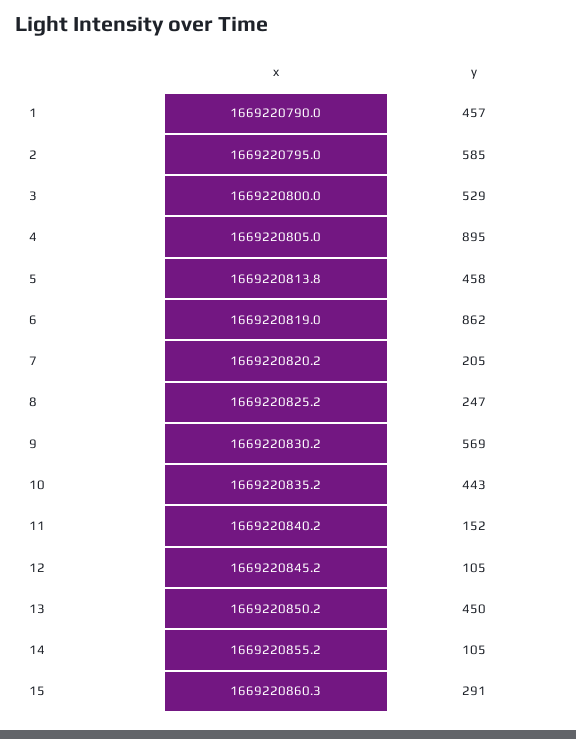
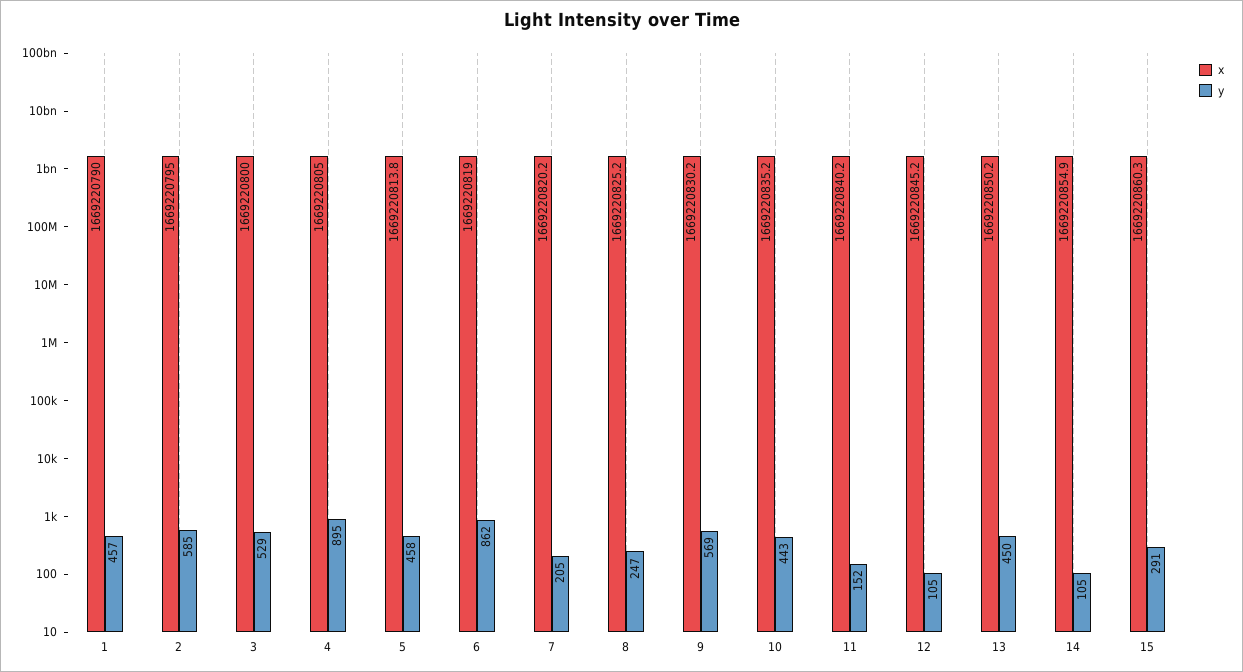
  {
    "x": {
      "1": 1669220790,
      "2": 1669220795,
      "3": 1669220800,
      "4": 1669220805,
      "5": 1669220813.8,
      "6": 1669220819,
      "7": 1669220820.2,
      "8": 1669220825.2,
      "9": 1669220830.2,
      "10": 1669220835.2,
      "11": 1669220840.2,
      "12": 1669220845.2,
      "13": 1669220850.2,
-     "14": 1669220855.2,
+     "14": 1669220854.9,
      "15": 1669220860.3
    },
    "y": {
      "1": 457,
      "2": 585,
      "3": 529,
      "4": 895,
      "5": 458,
      "6": 862,
      "7": 205,
      "8": 247,
      "9": 569,
      "10": 443,
      "11": 152,
      "12": 105,
      "13": 450,
      "14": 105,
      "15": 291
    }
  }

